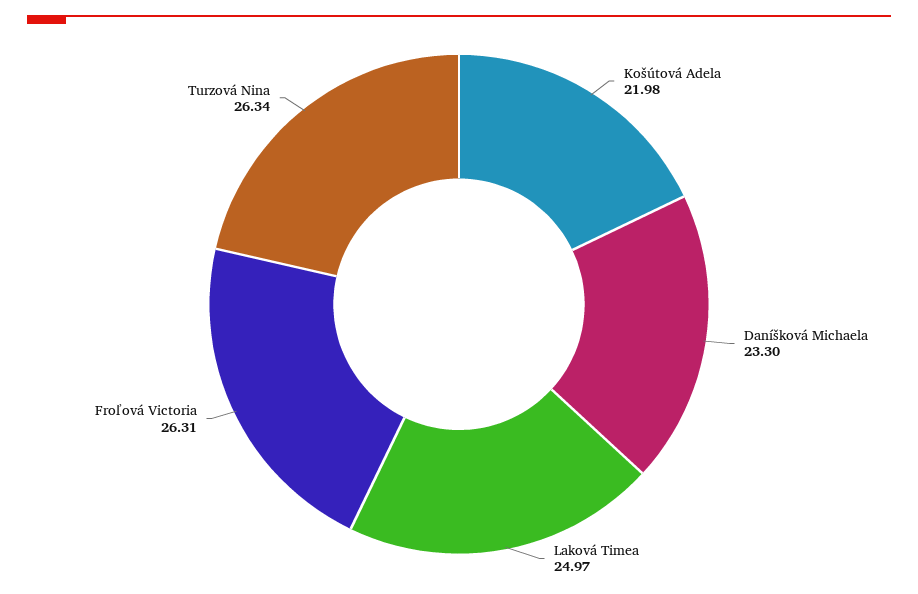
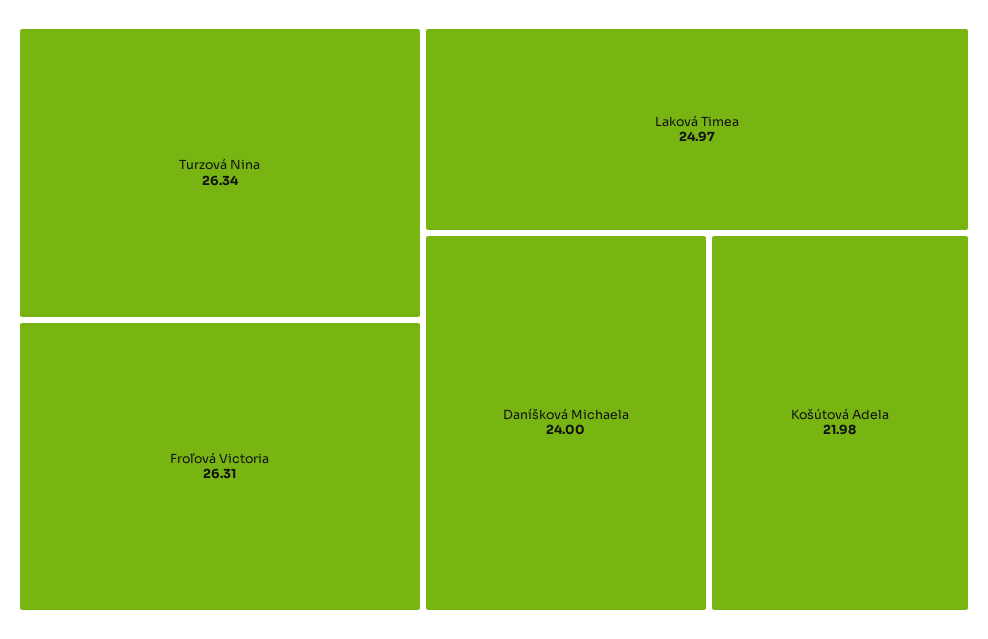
  {
    "Košútová Adela": 21.98,
-   "Daníšková Michaela": 23.3,
+   "Daníšková Michaela": 24,
    "Laková Timea": 24.97,
    "Froľová Victoria": 26.31,
    "Turzová Nina": 26.34
  }

